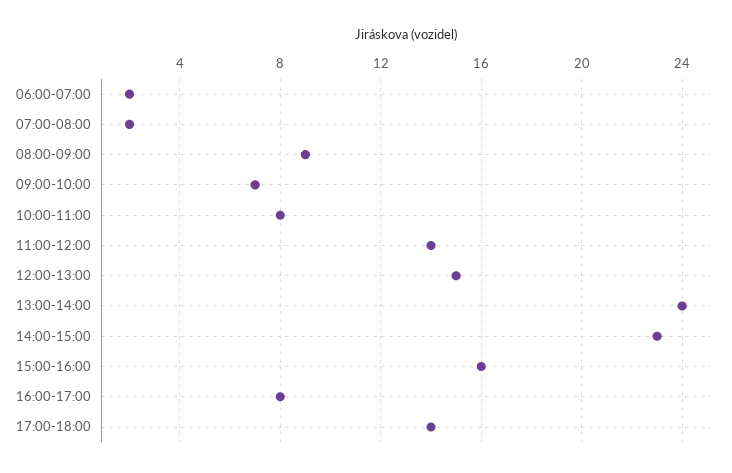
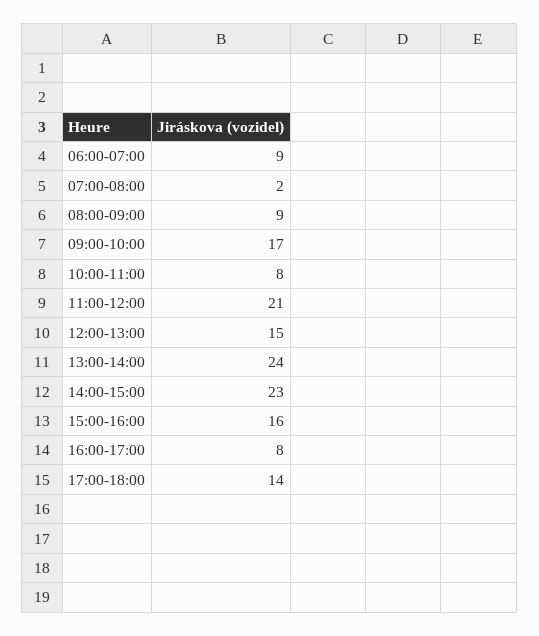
  {
-   "06:00-07:00": 2,
+   "06:00-07:00": 9,
    "07:00-08:00": 2,
    "08:00-09:00": 9,
-   "09:00-10:00": 7,
+   "09:00-10:00": 17,
    "10:00-11:00": 8,
-   "11:00-12:00": 14,
+   "11:00-12:00": 21,
    "12:00-13:00": 15,
    "13:00-14:00": 24,
    "14:00-15:00": 23,
    "15:00-16:00": 16,
    "16:00-17:00": 8,
    "17:00-18:00": 14
  }

